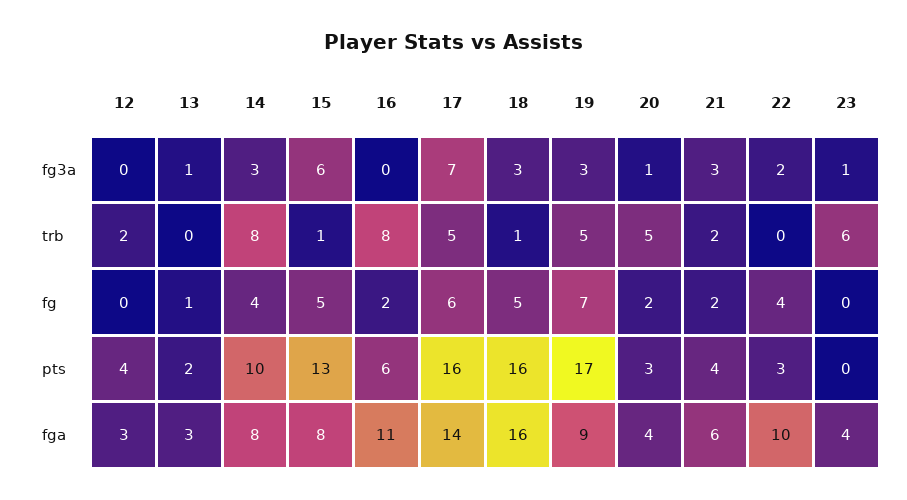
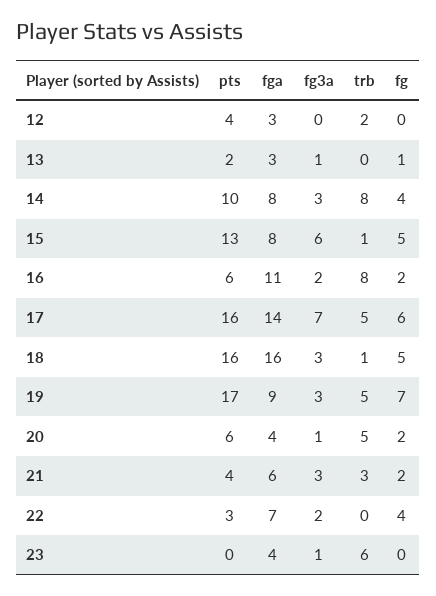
  {
    "12": {
      "fg3a": 0,
      "trb": 2,
      "fg": 0,
      "pts": 4,
      "fga": 3
    },
    "13": {
      "fg3a": 1,
      "trb": 0,
      "fg": 1,
      "pts": 2,
      "fga": 3
    },
    "14": {
      "fg3a": 3,
      "trb": 8,
      "fg": 4,
      "pts": 10,
      "fga": 8
    },
    "15": {
      "fg3a": 6,
      "trb": 1,
      "fg": 5,
      "pts": 13,
      "fga": 8
    },
    "16": {
-     "fg3a": 0,
+     "fg3a": 2,
      "trb": 8,
      "fg": 2,
      "pts": 6,
      "fga": 11
    },
    "17": {
      "fg3a": 7,
      "trb": 5,
      "fg": 6,
      "pts": 16,
      "fga": 14
    },
    "18": {
      "fg3a": 3,
      "trb": 1,
      "fg": 5,
      "pts": 16,
      "fga": 16
    },
    "19": {
      "fg3a": 3,
      "trb": 5,
      "fg": 7,
      "pts": 17,
      "fga": 9
    },
    "20": {
      "fg3a": 1,
      "trb": 5,
      "fg": 2,
-     "pts": 3,
+     "pts": 6,
      "fga": 4
    },
    "21": {
      "fg3a": 3,
-     "trb": 2,
+     "trb": 3,
      "fg": 2,
      "pts": 4,
      "fga": 6
    },
    "22": {
      "fg3a": 2,
      "trb": 0,
      "fg": 4,
      "pts": 3,
-     "fga": 10
+     "fga": 7
    },
    "23": {
      "fg3a": 1,
      "trb": 6,
      "fg": 0,
      "pts": 0,
      "fga": 4
    }
  }

